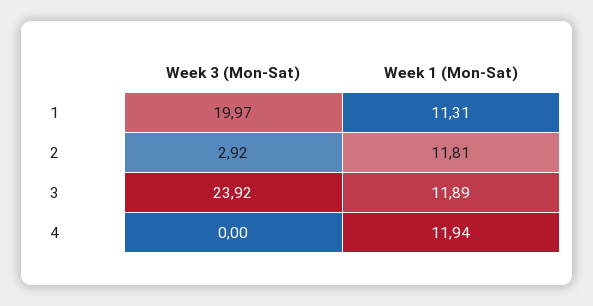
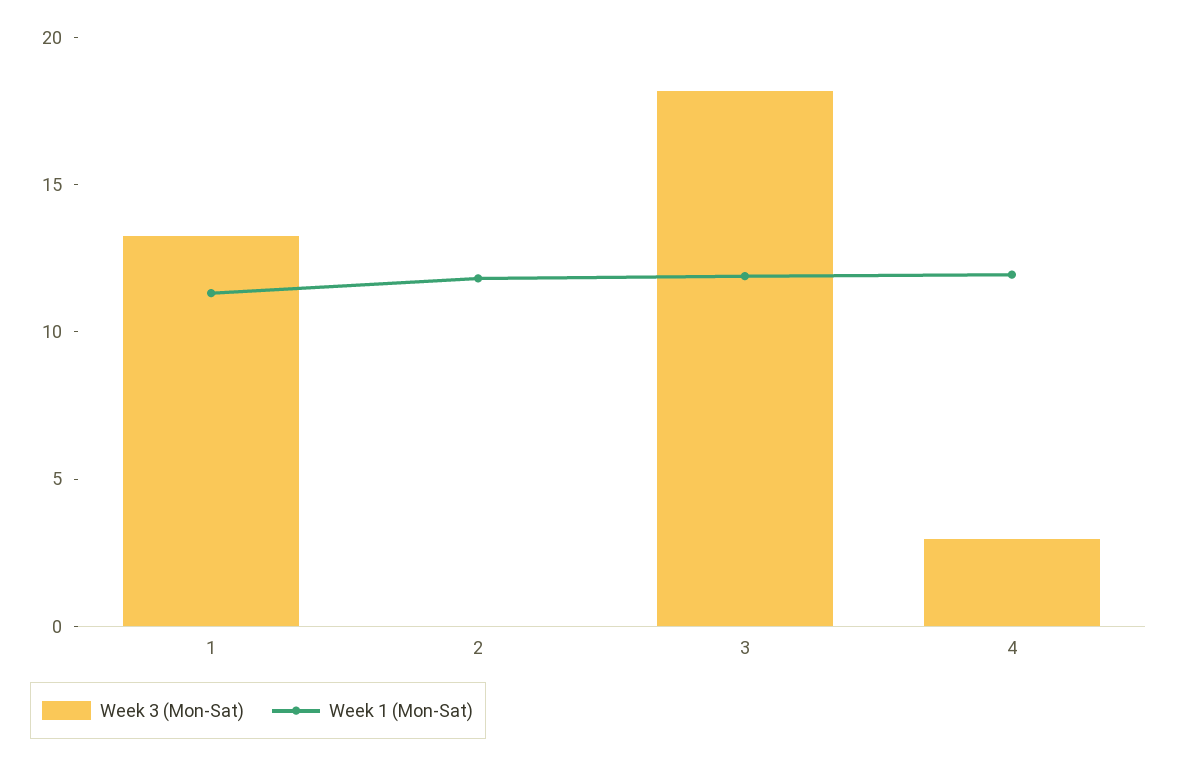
  {
    "Week 3 (Mon-Sat)": {
-     "1": 19.97,
+     "1": 13,
-     "2": 2.92,
+     "2": 0,
-     "3": 23.92,
+     "3": 18,
-     "4": 0
+     "4": 3
    },
    "Week 1 (Mon-Sat)": {
      "1": 11.31,
      "2": 11.81,
      "3": 11.89,
      "4": 11.94
    }
  }

